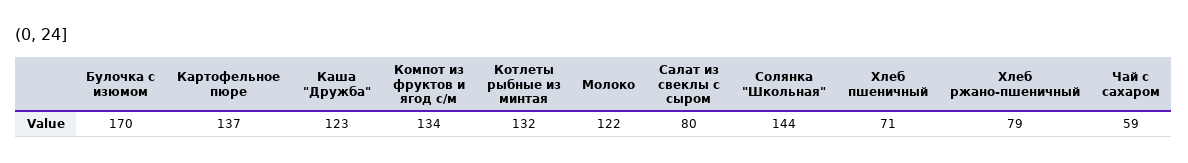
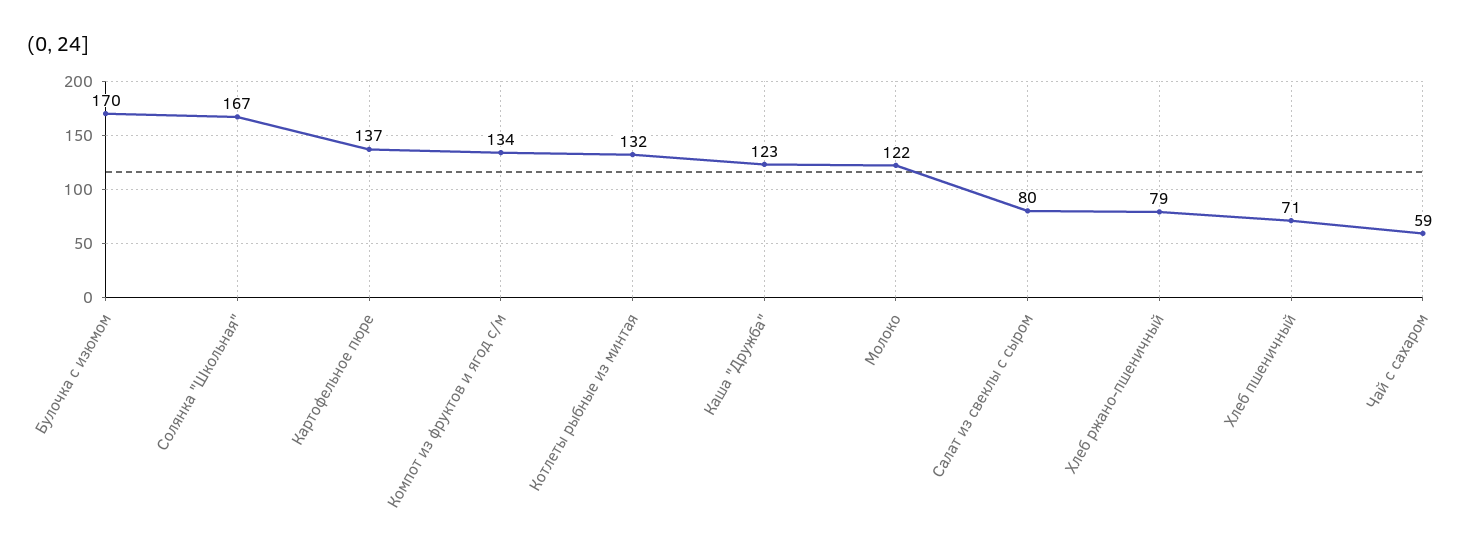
  {
    "Булочка с изюмом": 170,
    "Картофельное пюре": 137,
    "Каша \"Дружба\"": 123,
    "Компот из фруктов и ягод с/м": 134,
    "Котлеты рыбные из минтая": 132,
    "Молоко": 122,
    "Салат из свеклы с сыром": 80,
-   "Солянка \"Школьная\"": 144,
+   "Солянка \"Школьная\"": 167,
    "Хлеб пшеничный": 71,
    "Хлеб ржано-пшеничный": 79,
    "Чай с сахаром": 59
  }

